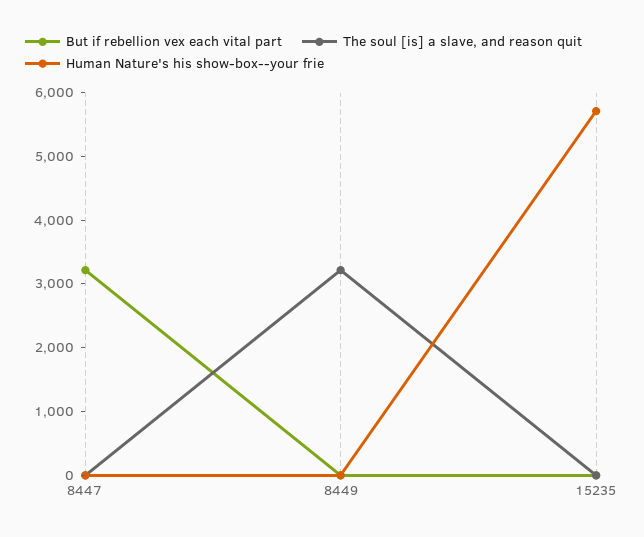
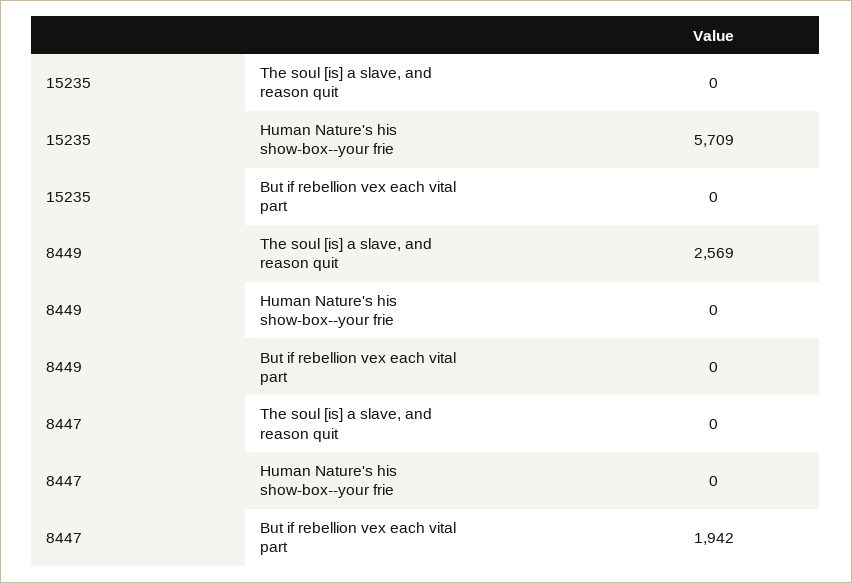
  {
    "But if rebellion vex each vital part": {
-     "8447": 3200,
+     "8447": 1942,
      "8449": 0,
      "15235": 0
    },
    "The soul [is] a slave, and reason quit": {
      "8447": 0,
-     "8449": 3200,
+     "8449": 2569,
      "15235": 0
    },
    "Human Nature's his show-box--your frie": {
      "8447": 0,
      "8449": 0,
      "15235": 5709
    }
  }

